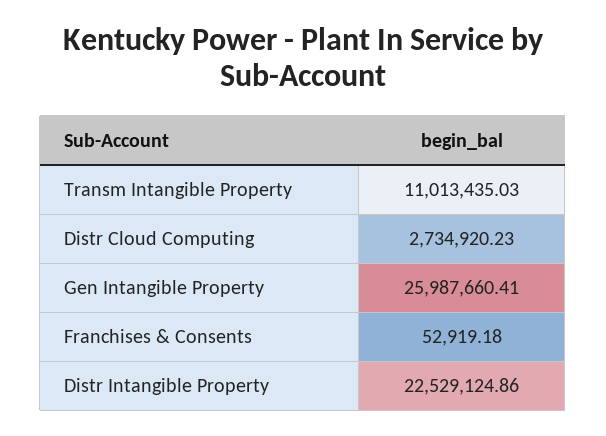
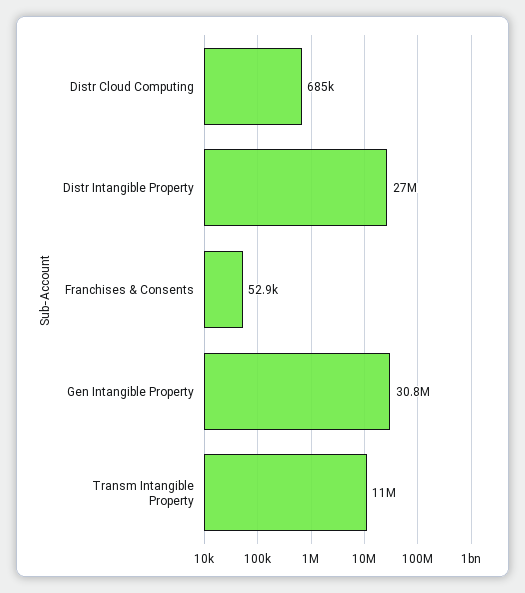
  {
    "Transm Intangible Property": 11013435.03,
-   "Distr Cloud Computing": 2734920.23,
+   "Distr Cloud Computing": 685000,
-   "Gen Intangible Property": 25987660.41,
+   "Gen Intangible Property": 30800000,
    "Franchises & Consents": 52919.18,
-   "Distr Intangible Property": 22529124.86
+   "Distr Intangible Property": 27000000
  }

